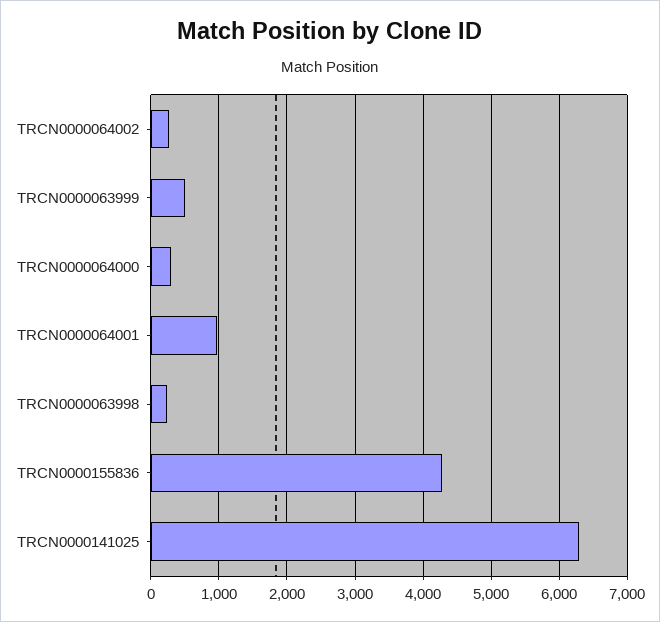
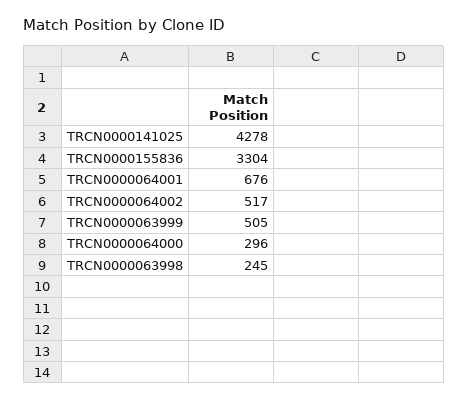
  {
-   "TRCN0000064002": 300,
+   "TRCN0000064002": 517,
    "TRCN0000063999": 505,
    "TRCN0000064000": 296,
-   "TRCN0000064001": 1000,
+   "TRCN0000064001": 676,
    "TRCN0000063998": 245,
-   "TRCN0000155836": 4300,
+   "TRCN0000155836": 3304,
-   "TRCN0000141025": 6300
+   "TRCN0000141025": 4278
  }

